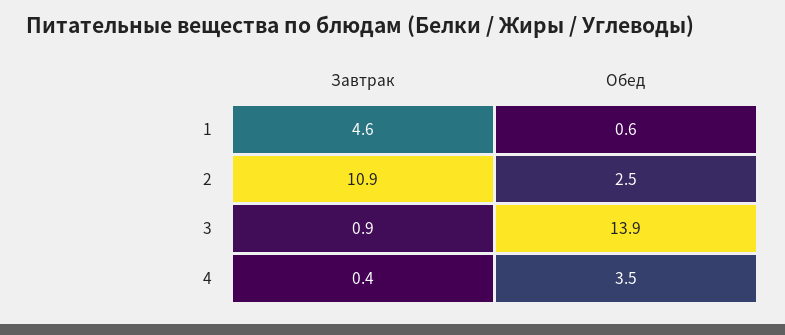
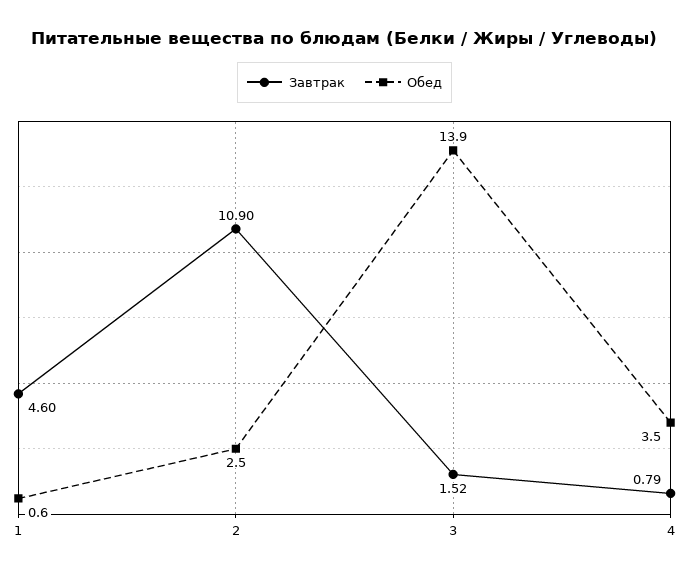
  {
    "Завтрак": {
      "1": 4.6,
      "2": 10.9,
-     "3": 0.9,
+     "3": 1.52,
-     "4": 0.4
+     "4": 0.79
    },
    "Обед": {
      "1": 0.6,
      "2": 2.5,
      "3": 13.9,
      "4": 3.5
    }
  }

